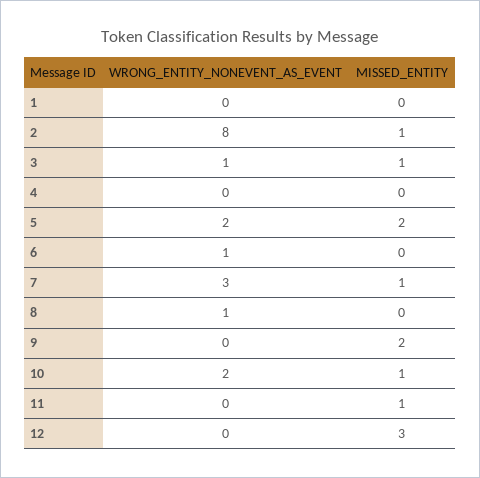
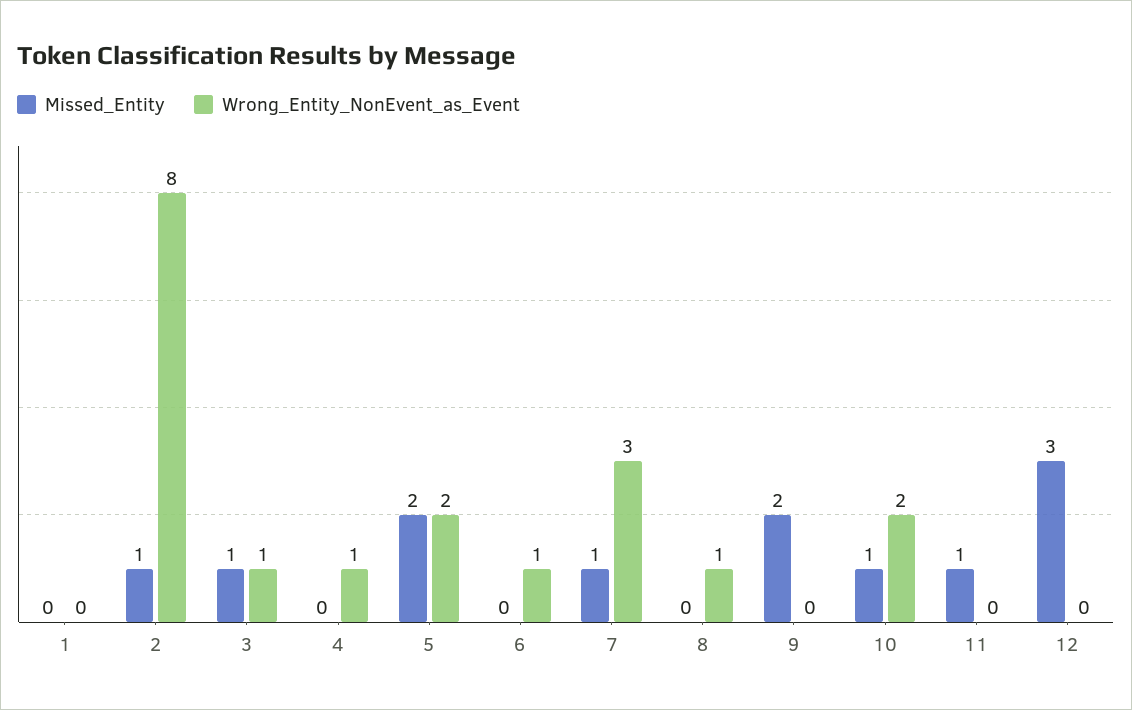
  {
    "WRONG_ENTITY_NONEVENT_AS_EVENT": {
      "1": 0,
      "2": 8,
      "3": 1,
-     "4": 0,
+     "4": 1,
      "5": 2,
      "6": 1,
      "7": 3,
      "8": 1,
      "9": 0,
      "10": 2,
      "11": 0,
      "12": 0
    },
    "MISSED_ENTITY": {
      "1": 0,
      "2": 1,
      "3": 1,
      "4": 0,
      "5": 2,
      "6": 0,
      "7": 1,
      "8": 0,
      "9": 2,
      "10": 1,
      "11": 1,
      "12": 3
    }
  }

